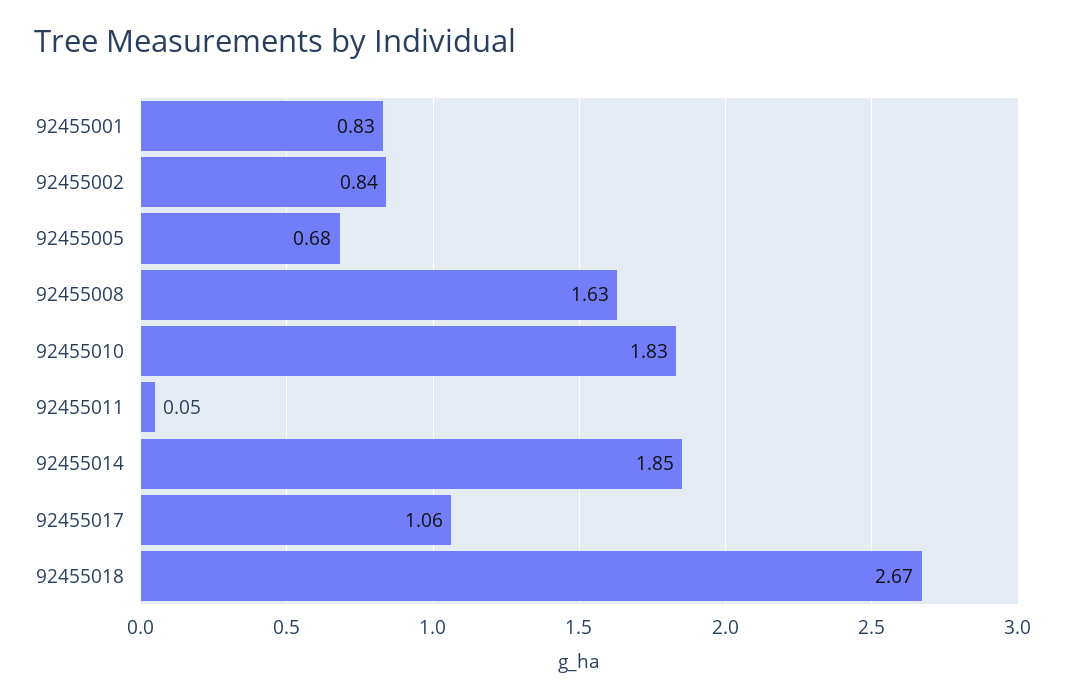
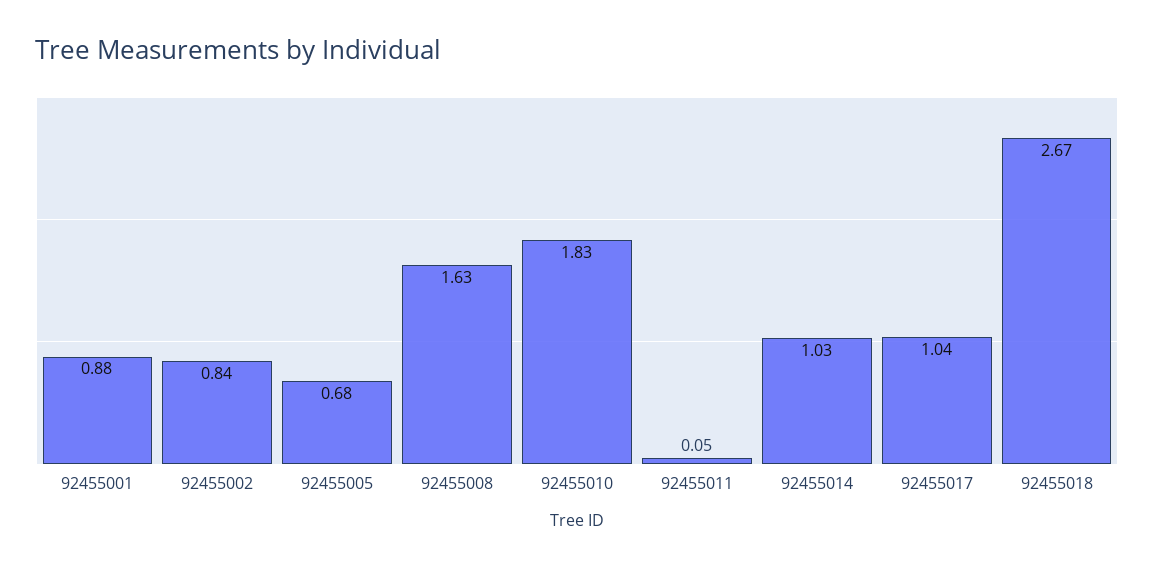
  {
-   "92455001": 0.83,
+   "92455001": 0.88,
    "92455002": 0.84,
    "92455005": 0.68,
    "92455008": 1.63,
    "92455010": 1.83,
    "92455011": 0.05,
-   "92455014": 1.85,
+   "92455014": 1.03,
-   "92455017": 1.06,
+   "92455017": 1.04,
    "92455018": 2.67
  }

